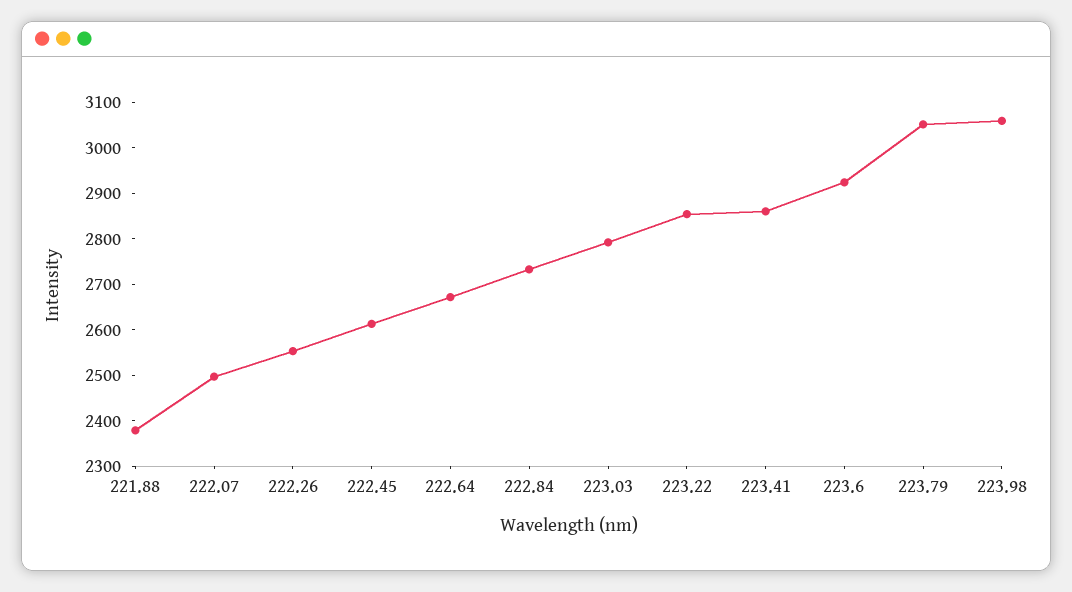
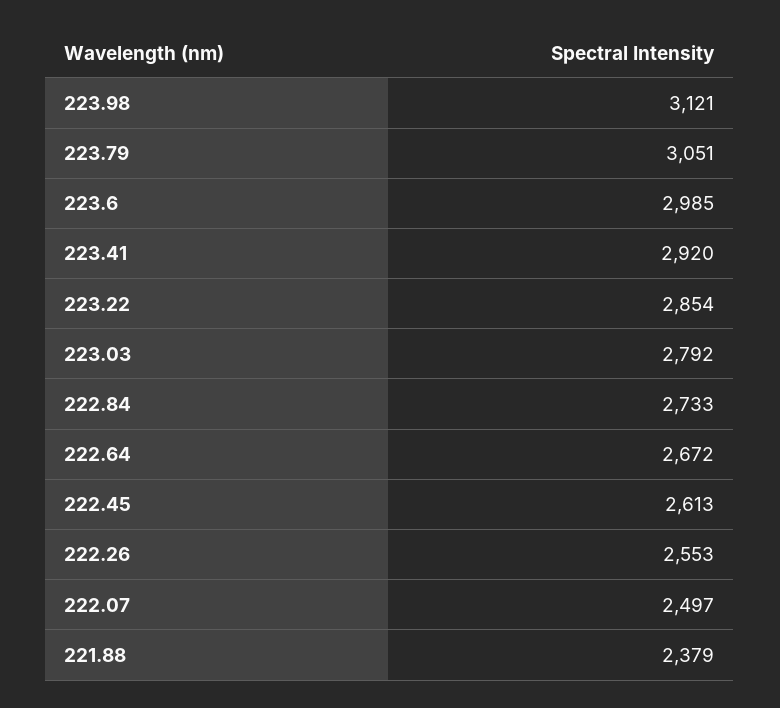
  {
    "221.88": 2379,
    "222.07": 2497,
    "222.26": 2553,
    "222.45": 2613,
    "222.64": 2672,
    "222.84": 2733,
    "223.03": 2792,
    "223.22": 2854,
-   "223.41": 2860,
+   "223.41": 2920,
-   "223.6": 2920,
+   "223.6": 2985,
    "223.79": 3051,
-   "223.98": 3060
+   "223.98": 3121
  }

